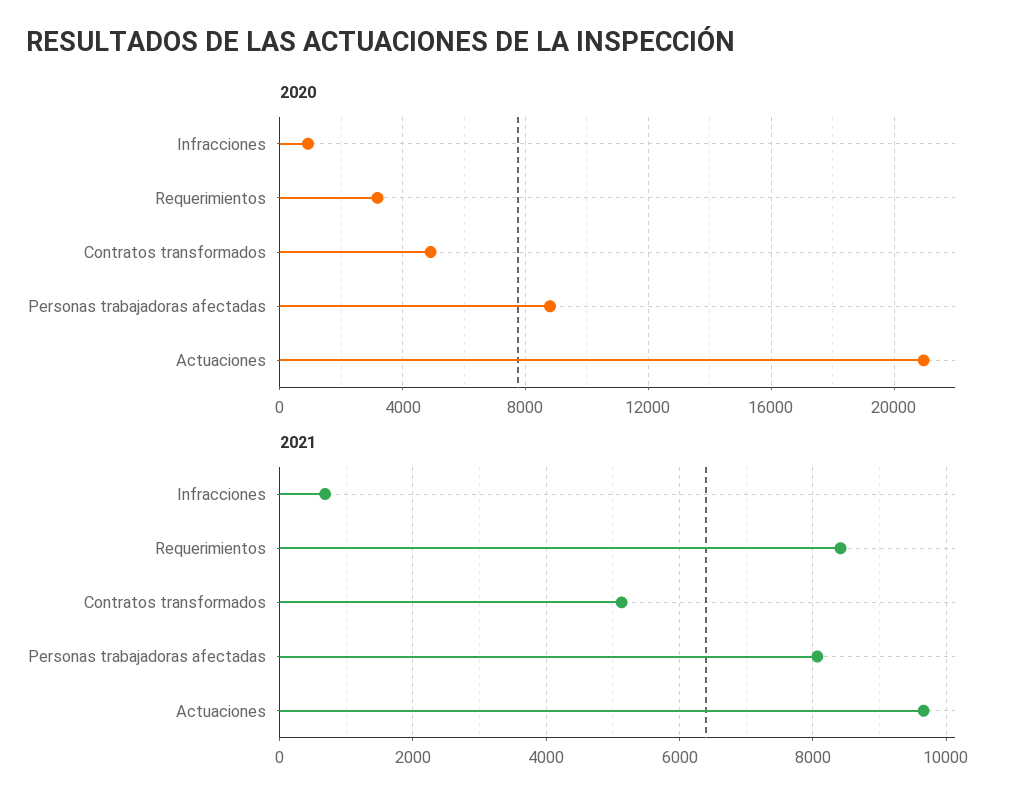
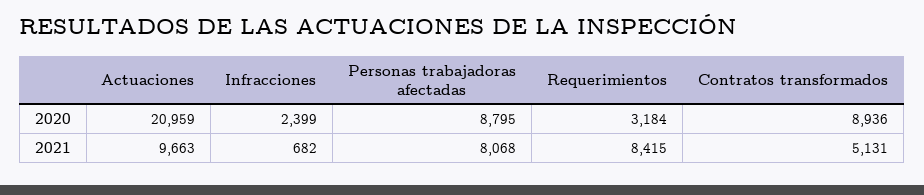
  {
    "2020": {
-     "Infracciones": 1000,
+     "Infracciones": 2399,
      "Requerimientos": 3184,
-     "Contratos transformados": 5000,
+     "Contratos transformados": 8936,
      "Personas trabajadoras afectadas": 8795,
      "Actuaciones": 20959
    },
    "2021": {
      "Infracciones": 682,
      "Requerimientos": 8415,
      "Contratos transformados": 5131,
      "Personas trabajadoras afectadas": 8068,
      "Actuaciones": 9663
    }
  }

